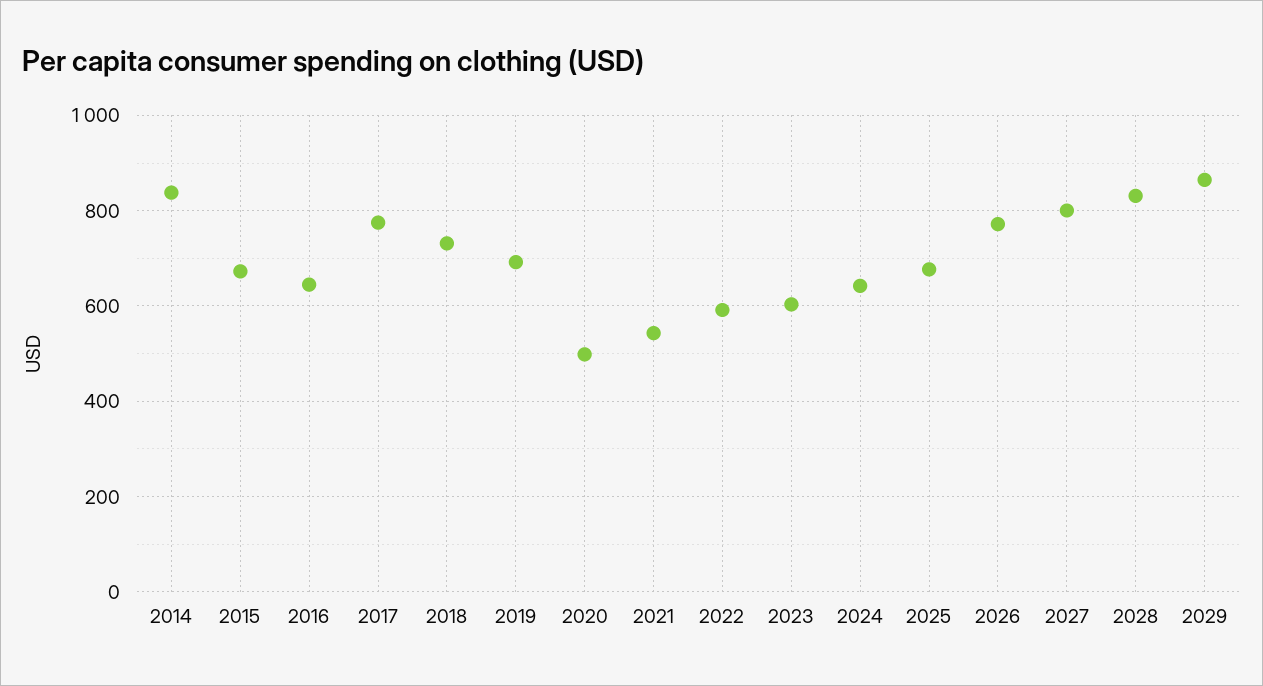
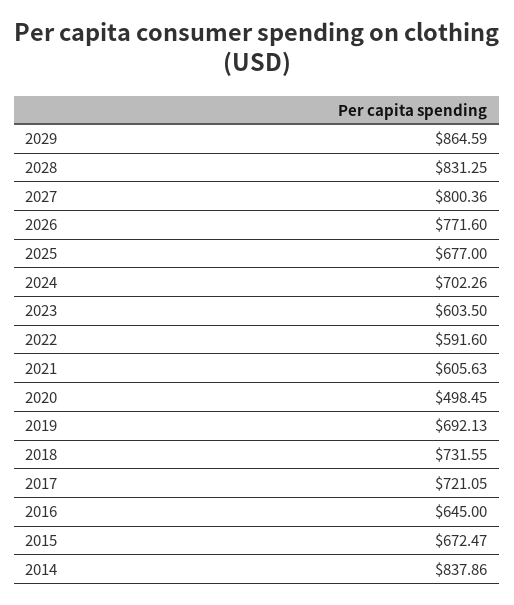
  {
    "2014": 837.86,
    "2015": 672.47,
    "2016": 645,
-   "2017": 780,
+   "2017": 721.05,
    "2018": 731.55,
    "2019": 692.13,
    "2020": 498.45,
-   "2021": 540,
+   "2021": 605.63,
    "2022": 591.6,
    "2023": 603.5,
-   "2024": 640,
+   "2024": 702.26,
    "2025": 677,
    "2026": 771.6,
    "2027": 800.36,
    "2028": 831.25,
    "2029": 864.59
  }

